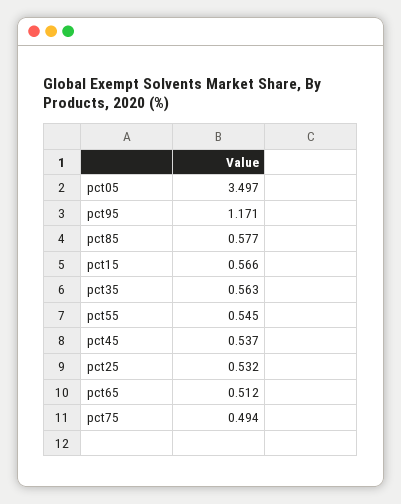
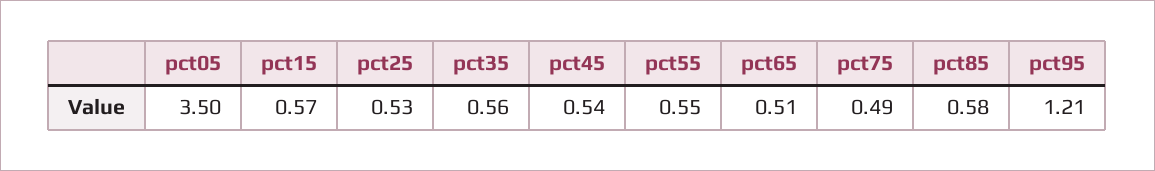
  {
    "pct05": 3.497,
-   "pct95": 1.171,
+   "pct95": 1.21,
    "pct85": 0.577,
    "pct15": 0.566,
    "pct35": 0.563,
    "pct55": 0.545,
    "pct45": 0.537,
    "pct25": 0.532,
    "pct65": 0.512,
    "pct75": 0.494
  }

